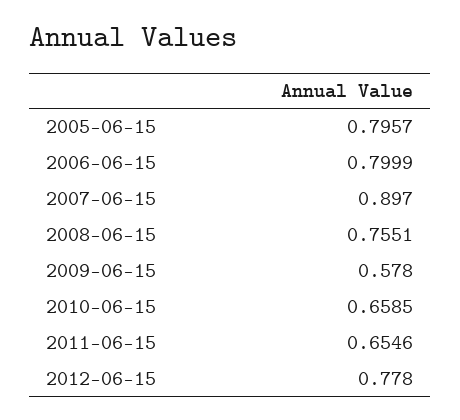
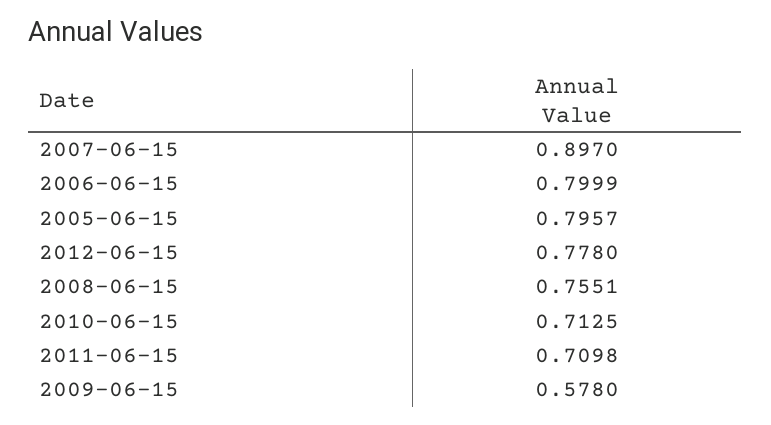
  {
    "2005-06-15": 0.7957,
    "2006-06-15": 0.7999,
    "2007-06-15": 0.897,
    "2008-06-15": 0.7551,
    "2009-06-15": 0.578,
-   "2010-06-15": 0.6585,
+   "2010-06-15": 0.7125,
-   "2011-06-15": 0.6546,
+   "2011-06-15": 0.7098,
    "2012-06-15": 0.778
  }

